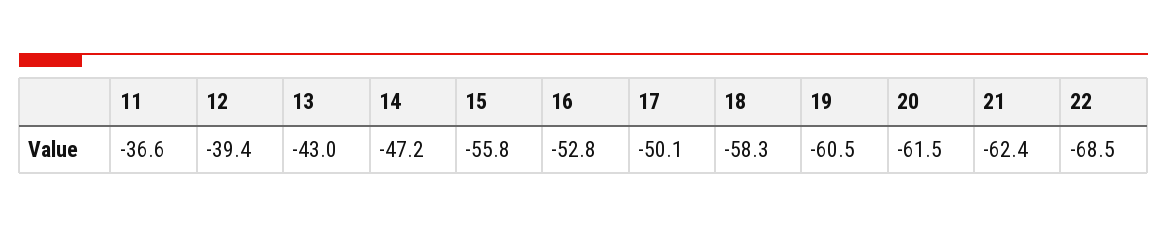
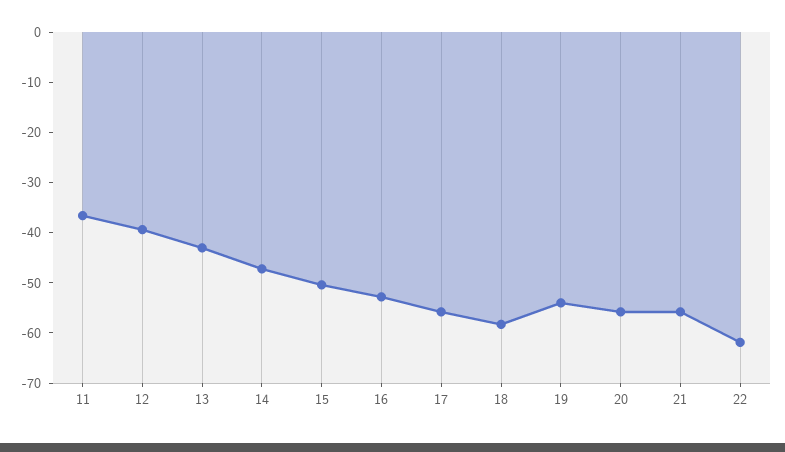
  {
    "11": -36.6,
    "12": -39.4,
    "13": -43,
    "14": -47.2,
-   "15": -55.8,
+   "15": -50,
    "16": -52.8,
-   "17": -50.1,
+   "17": -56,
    "18": -58.3,
-   "19": -60.5,
+   "19": -54,
-   "20": -61.5,
+   "20": -56,
-   "21": -62.4,
+   "21": -56,
-   "22": -68.5
+   "22": -62
  }

